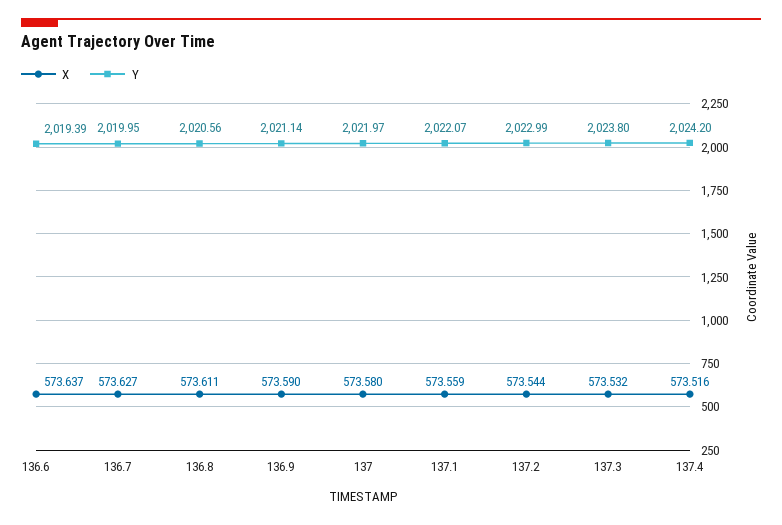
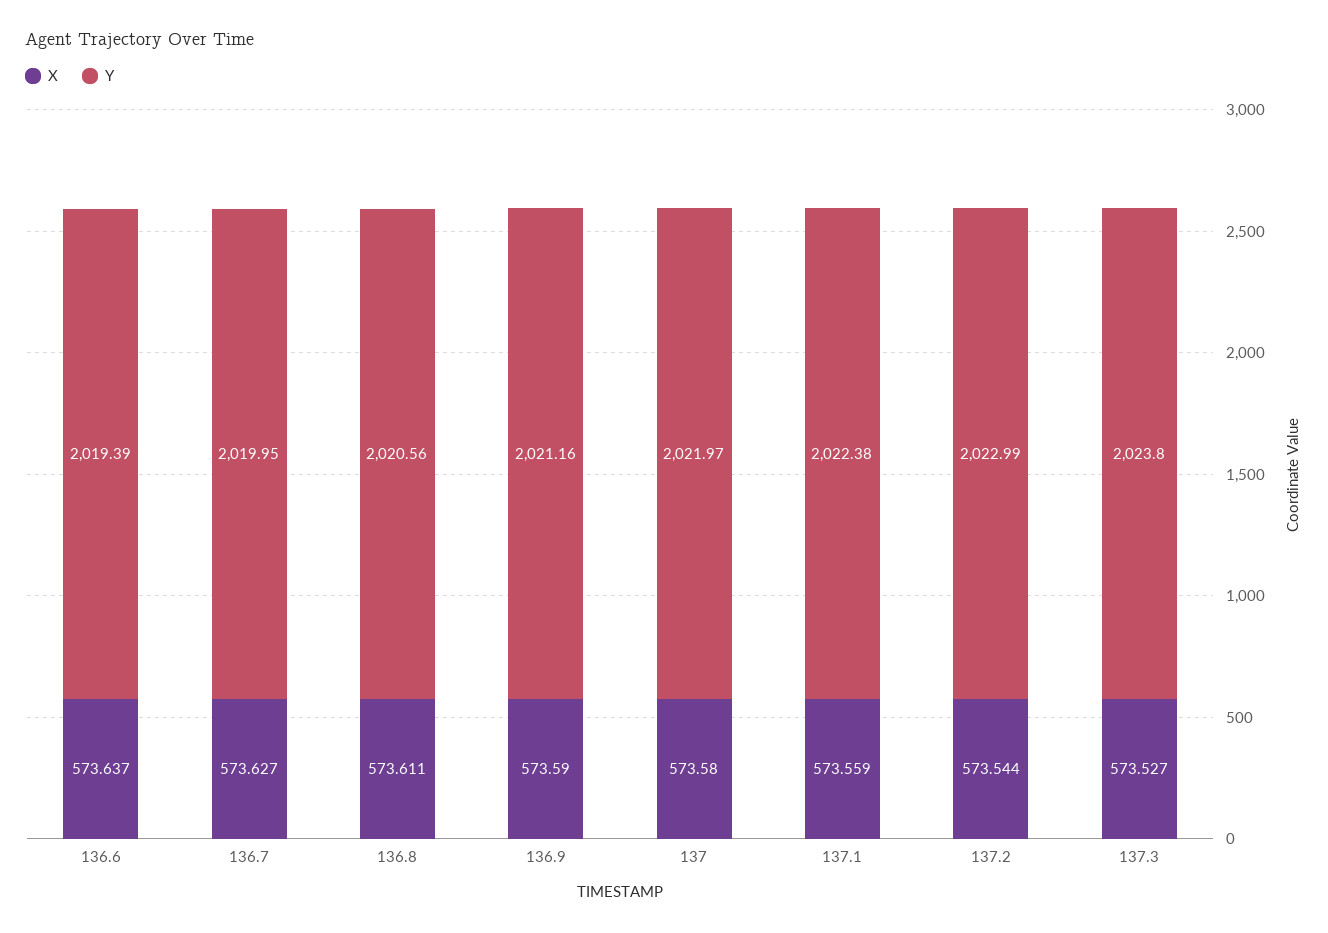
  {
    "X": {
      "136.6": 573.637,
      "136.7": 573.627,
      "136.8": 573.611,
      "136.9": 573.59,
      "137": 573.58,
      "137.1": 573.559,
      "137.2": 573.544,
-     "137.3": 573.532,
+     "137.3": 573.527
-     "137.4": 573.516
    },
    "Y": {
      "136.6": 2019.39,
      "136.7": 2019.95,
      "136.8": 2020.56,
-     "136.9": 2021.14,
+     "136.9": 2021.16,
      "137": 2021.97,
-     "137.1": 2022.07,
+     "137.1": 2022.38,
      "137.2": 2022.99,
-     "137.3": 2023.8,
+     "137.3": 2023.8
-     "137.4": 2024.2
    }
  }

